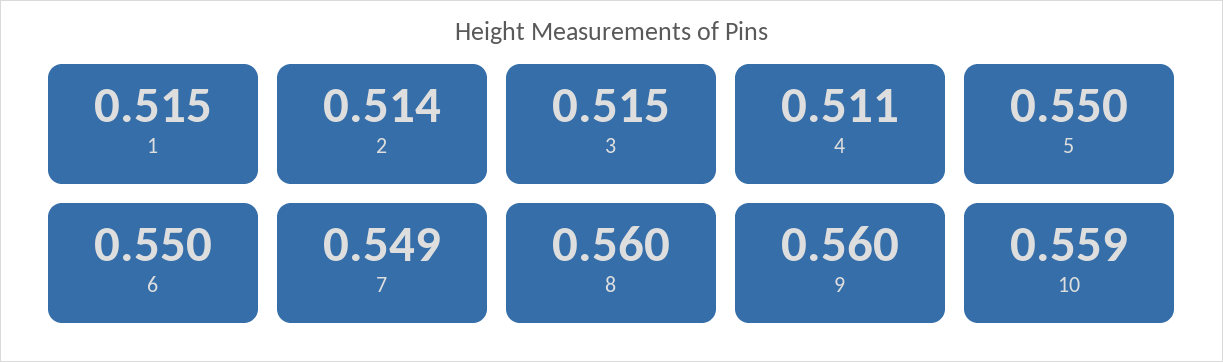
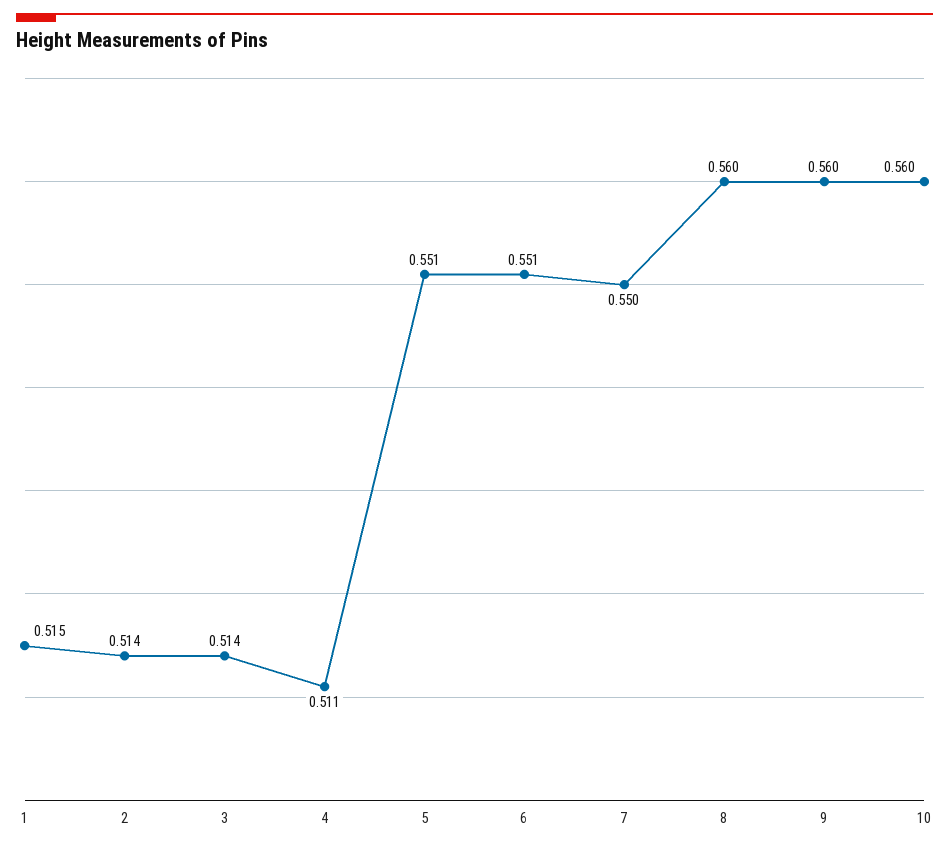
  {
    "1": 0.515,
    "2": 0.514,
-   "3": 0.515,
+   "3": 0.514,
    "4": 0.511,
-   "5": 0.55,
+   "5": 0.551,
-   "6": 0.55,
+   "6": 0.551,
-   "7": 0.549,
+   "7": 0.55,
    "8": 0.56,
    "9": 0.56,
-   "10": 0.559
+   "10": 0.56
  }

